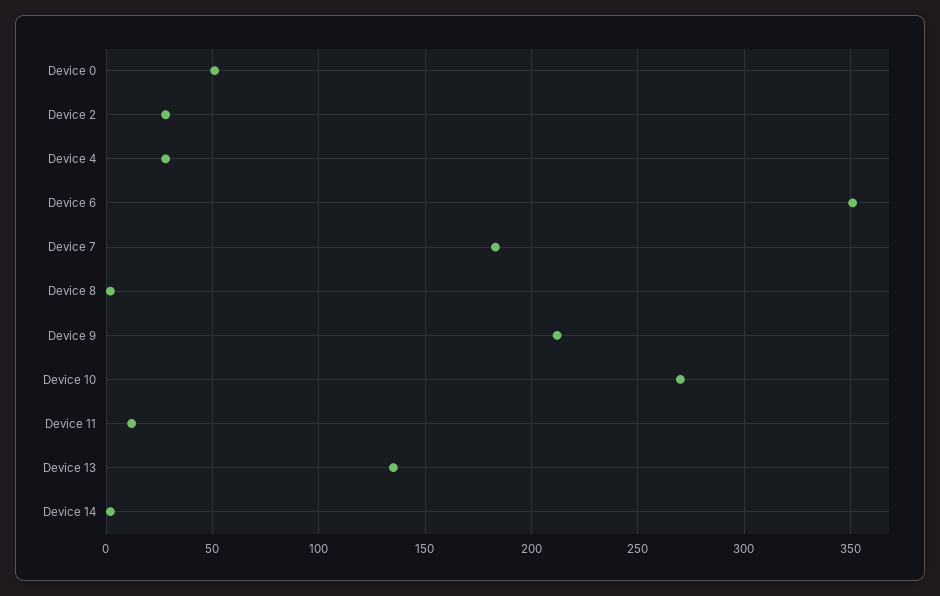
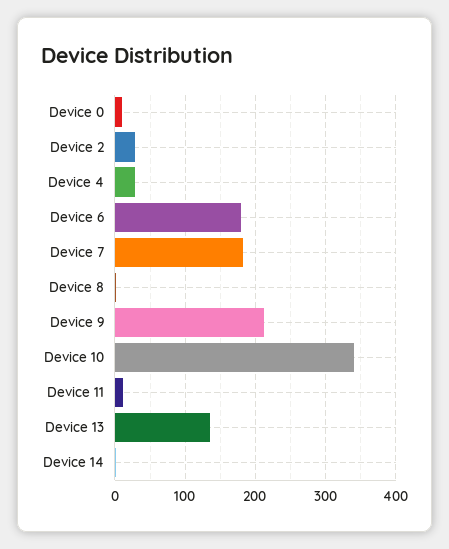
  {
-   "Device 0": 50,
+   "Device 0": 10,
    "Device 2": 30,
    "Device 4": 30,
-   "Device 6": 350,
+   "Device 6": 180,
    "Device 7": 185,
    "Device 8": 0,
    "Device 9": 210,
-   "Device 10": 270,
+   "Device 10": 340,
    "Device 11": 10,
    "Device 13": 135,
    "Device 14": 0
  }

